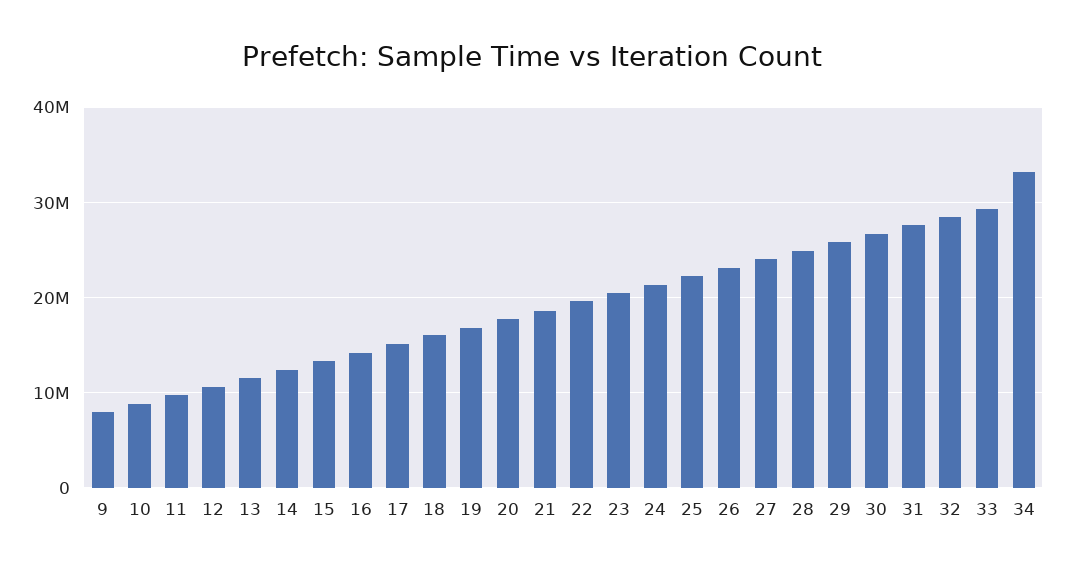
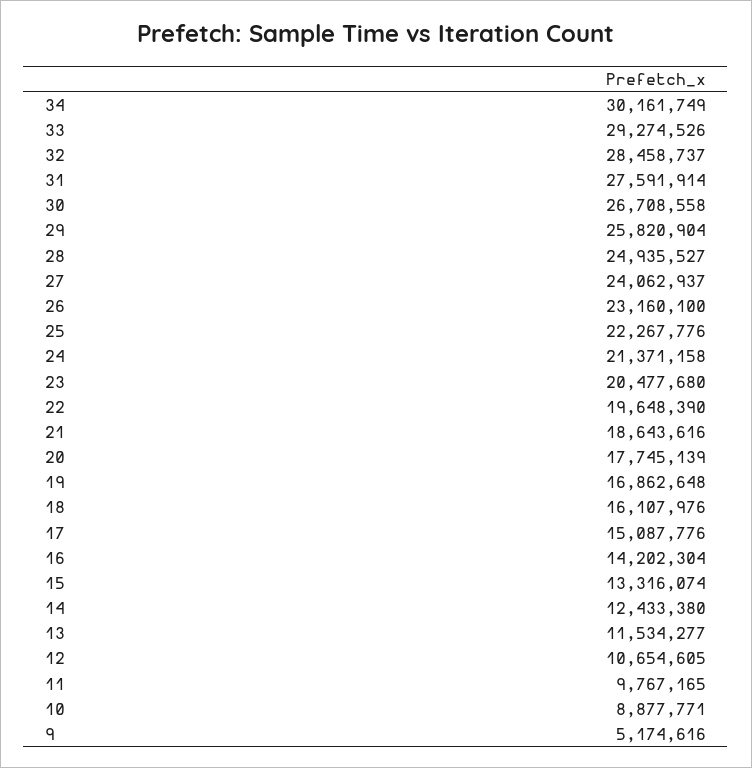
  {
-   "9": 8000000,
+   "9": 5174616,
    "10": 8877771,
    "11": 9767165,
    "12": 10654605,
    "13": 11534277,
    "14": 12433380,
    "15": 13316074,
    "16": 14202304,
    "17": 15087776,
    "18": 16107976,
    "19": 16862648,
    "20": 17745139,
    "21": 18643616,
    "22": 19648390,
    "23": 20477680,
    "24": 21371158,
    "25": 22267776,
    "26": 23160100,
    "27": 24062937,
    "28": 24935527,
    "29": 25820904,
    "30": 26708558,
    "31": 27591914,
    "32": 28458737,
    "33": 29274526,
-   "34": 33000000
+   "34": 30161749
  }

